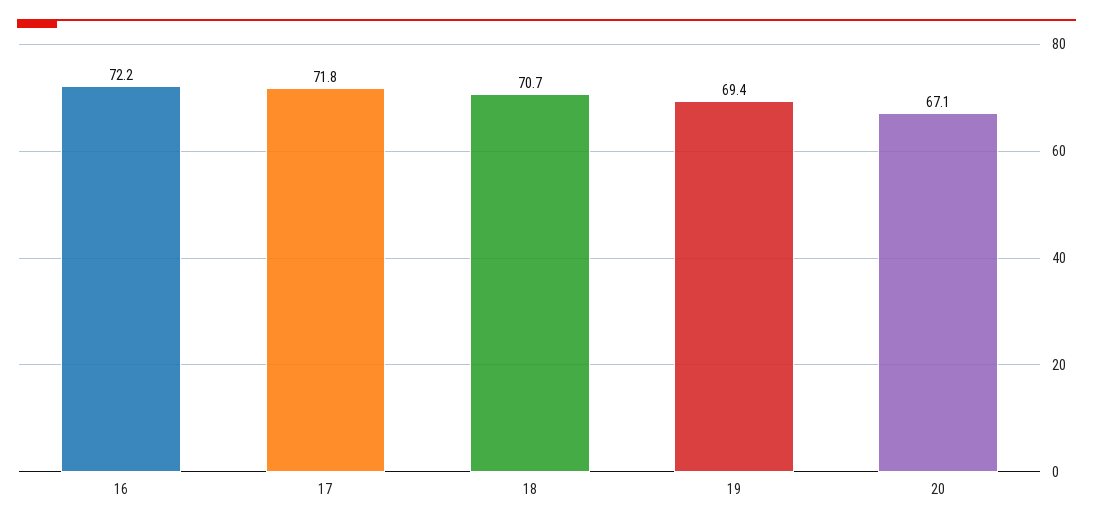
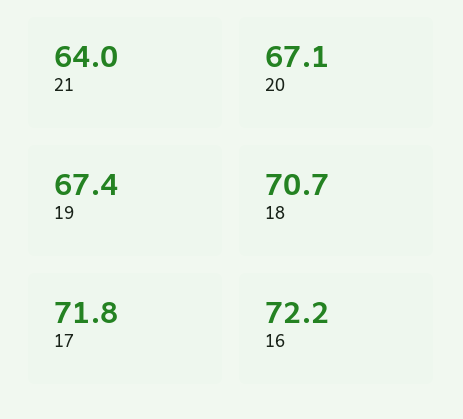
  {
    "16": 72.2,
    "17": 71.8,
    "18": 70.7,
-   "19": 69.4,
+   "19": 67.4,
-   "20": 67.1
+   "20": 67.1,
+   "21": 64
  }

